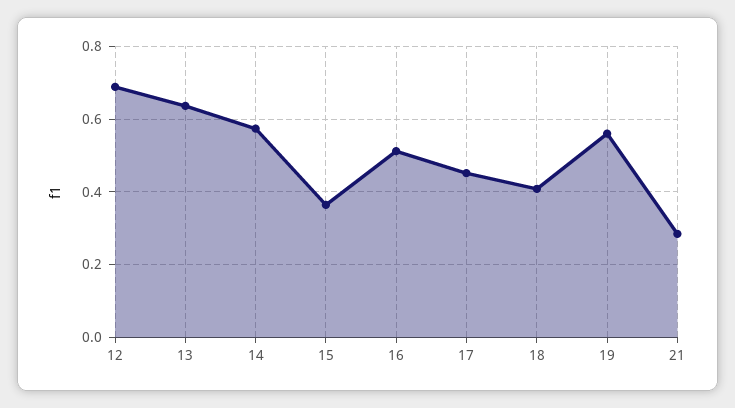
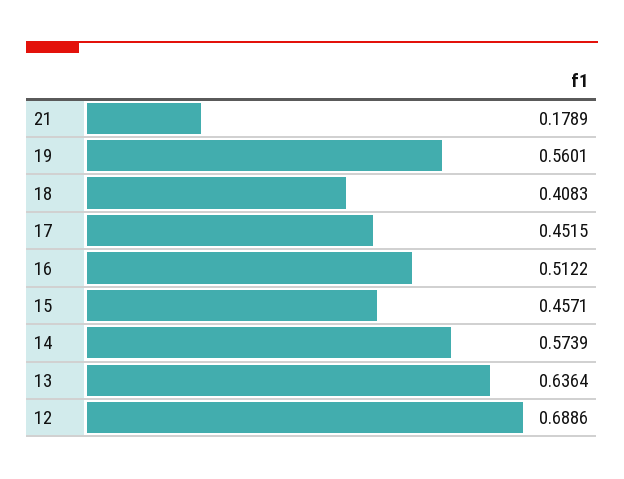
  {
    "12": 0.6886,
    "13": 0.6364,
    "14": 0.5739,
-   "15": 0.36,
+   "15": 0.4571,
    "16": 0.5122,
    "17": 0.4515,
    "18": 0.4083,
    "19": 0.5601,
-   "21": 0.28
+   "21": 0.1789
  }

